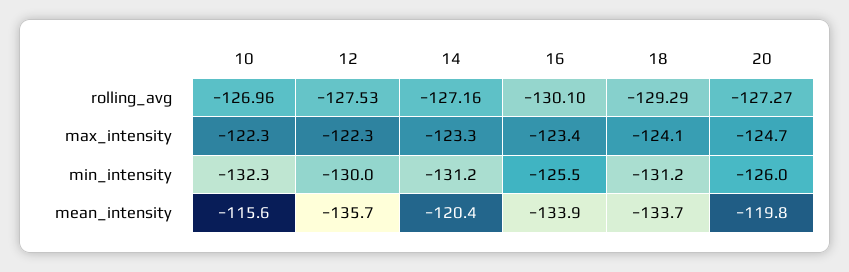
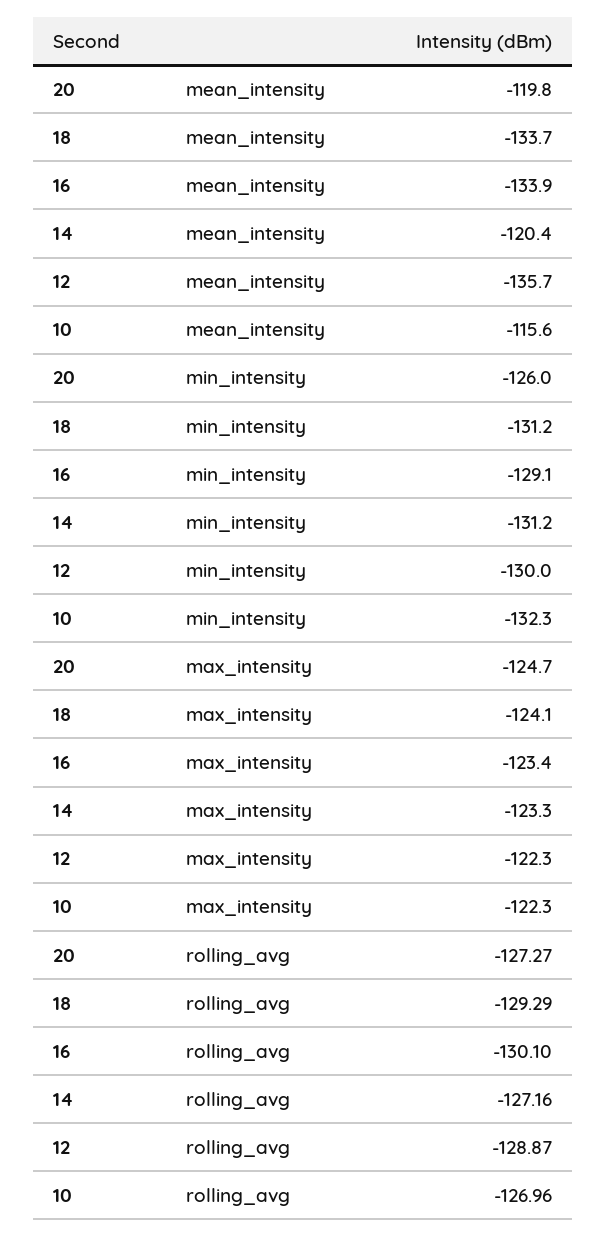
  {
    "10": {
      "rolling_avg": -126.96,
      "max_intensity": -122.3,
      "min_intensity": -132.3,
      "mean_intensity": -115.6
    },
    "12": {
-     "rolling_avg": -127.53,
+     "rolling_avg": -128.87,
      "max_intensity": -122.3,
      "min_intensity": -130,
      "mean_intensity": -135.7
    },
    "14": {
      "rolling_avg": -127.16,
      "max_intensity": -123.3,
      "min_intensity": -131.2,
      "mean_intensity": -120.4
    },
    "16": {
      "rolling_avg": -130.1,
      "max_intensity": -123.4,
-     "min_intensity": -125.5,
+     "min_intensity": -129.1,
      "mean_intensity": -133.9
    },
    "18": {
      "rolling_avg": -129.29,
      "max_intensity": -124.1,
      "min_intensity": -131.2,
      "mean_intensity": -133.7
    },
    "20": {
      "rolling_avg": -127.27,
      "max_intensity": -124.7,
      "min_intensity": -126,
      "mean_intensity": -119.8
    }
  }

